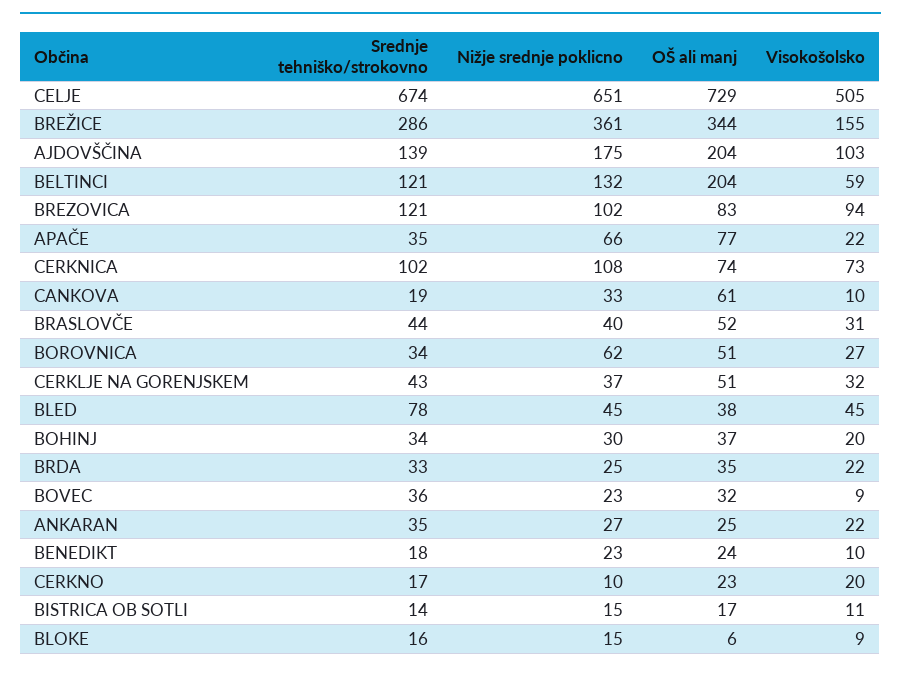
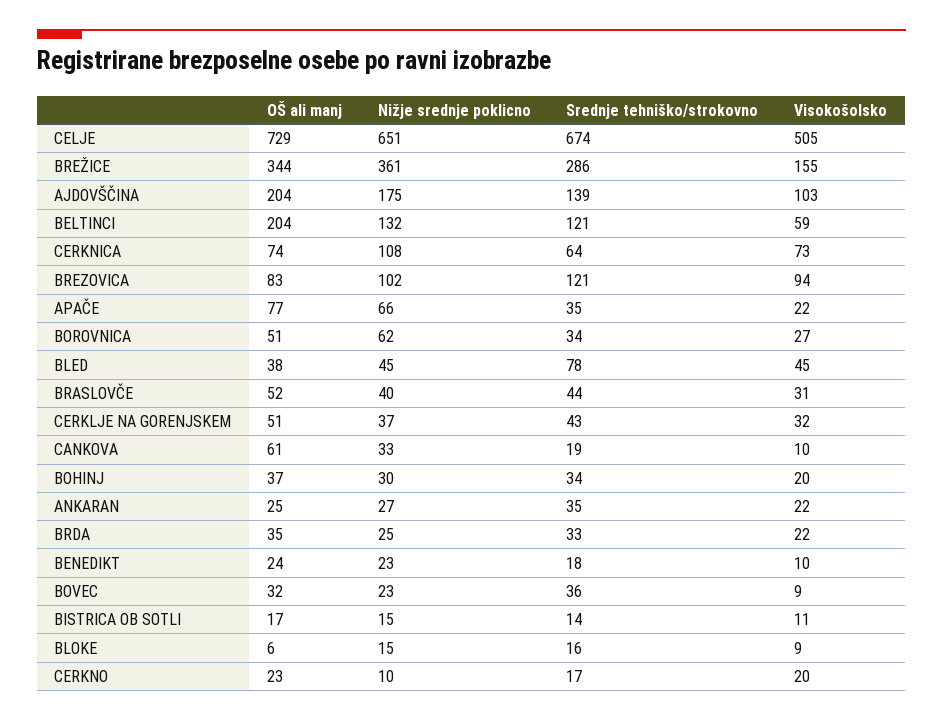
  {
    "Srednje tehniško/strokovno": {
      "CELJE": 674,
      "BREŽICE": 286,
      "AJDOVŠČINA": 139,
      "BELTINCI": 121,
      "BREZOVICA": 121,
      "APAČE": 35,
-     "CERKNICA": 102,
+     "CERKNICA": 64,
      "CANKOVA": 19,
      "BRASLOVČE": 44,
      "BOROVNICA": 34,
      "CERKLJE NA GORENJSKEM": 43,
      "BLED": 78,
      "BOHINJ": 34,
      "BRDA": 33,
      "BOVEC": 36,
      "ANKARAN": 35,
      "BENEDIKT": 18,
      "CERKNO": 17,
      "BISTRICA OB SOTLI": 14,
      "BLOKE": 16
    },
    "Nižje srednje poklicno": {
      "CELJE": 651,
      "BREŽICE": 361,
      "AJDOVŠČINA": 175,
      "BELTINCI": 132,
      "BREZOVICA": 102,
      "APAČE": 66,
      "CERKNICA": 108,
      "CANKOVA": 33,
      "BRASLOVČE": 40,
      "BOROVNICA": 62,
      "CERKLJE NA GORENJSKEM": 37,
      "BLED": 45,
      "BOHINJ": 30,
      "BRDA": 25,
      "BOVEC": 23,
      "ANKARAN": 27,
      "BENEDIKT": 23,
      "CERKNO": 10,
      "BISTRICA OB SOTLI": 15,
      "BLOKE": 15
    },
    "OŠ ali manj": {
      "CELJE": 729,
      "BREŽICE": 344,
      "AJDOVŠČINA": 204,
      "BELTINCI": 204,
      "BREZOVICA": 83,
      "APAČE": 77,
      "CERKNICA": 74,
      "CANKOVA": 61,
      "BRASLOVČE": 52,
      "BOROVNICA": 51,
      "CERKLJE NA GORENJSKEM": 51,
      "BLED": 38,
      "BOHINJ": 37,
      "BRDA": 35,
      "BOVEC": 32,
      "ANKARAN": 25,
      "BENEDIKT": 24,
      "CERKNO": 23,
      "BISTRICA OB SOTLI": 17,
      "BLOKE": 6
    },
    "Visokošolsko": {
      "CELJE": 505,
      "BREŽICE": 155,
      "AJDOVŠČINA": 103,
      "BELTINCI": 59,
      "BREZOVICA": 94,
      "APAČE": 22,
      "CERKNICA": 73,
      "CANKOVA": 10,
      "BRASLOVČE": 31,
      "BOROVNICA": 27,
      "CERKLJE NA GORENJSKEM": 32,
      "BLED": 45,
      "BOHINJ": 20,
      "BRDA": 22,
      "BOVEC": 9,
      "ANKARAN": 22,
      "BENEDIKT": 10,
      "CERKNO": 20,
      "BISTRICA OB SOTLI": 11,
      "BLOKE": 9
    }
  }

